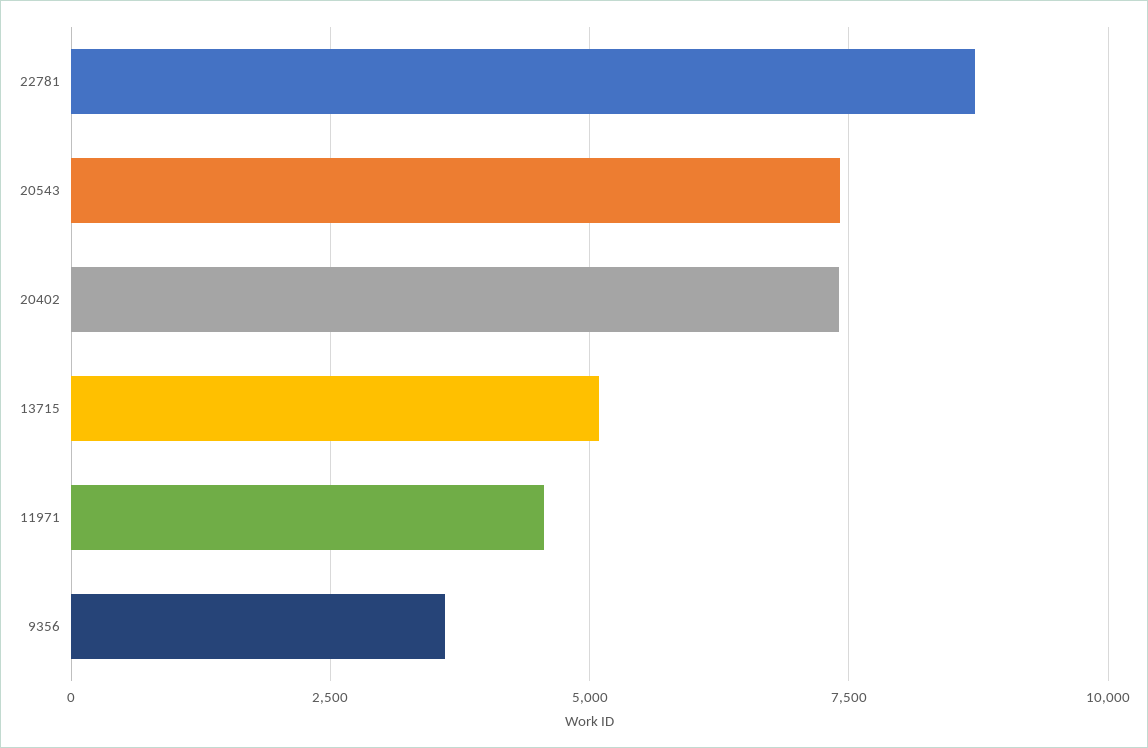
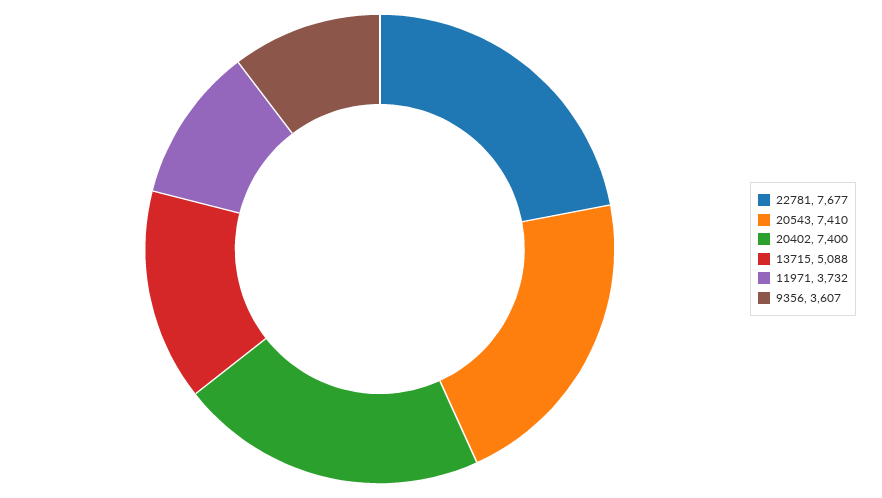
  {
-   "22781": 8750,
+   "22781": 7677,
    "20543": 7410,
    "20402": 7400,
    "13715": 5088,
-   "11971": 4500,
+   "11971": 3732,
    "9356": 3607
  }

